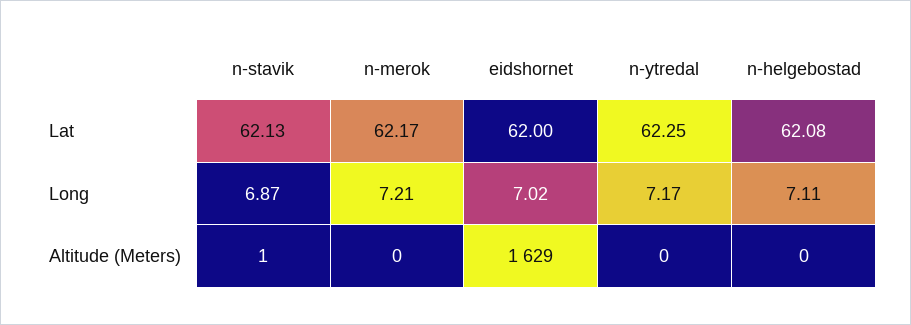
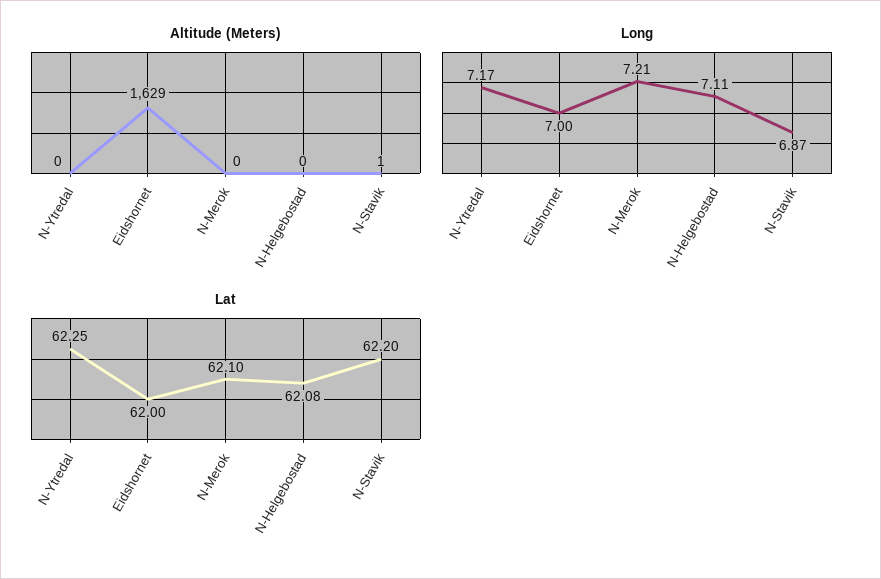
  {
    "Lat": {
-     "n-stavik": 62.13,
+     "n-stavik": 62.2,
-     "n-merok": 62.17,
+     "n-merok": 62.1,
      "eidshornet": 62,
      "n-ytredal": 62.25,
      "n-helgebostad": 62.08
    },
    "Long": {
      "n-stavik": 6.87,
      "n-merok": 7.21,
-     "eidshornet": 7.02,
+     "eidshornet": 7,
      "n-ytredal": 7.17,
      "n-helgebostad": 7.11
    },
    "Altitude (Meters)": {
      "n-stavik": 1,
      "n-merok": 0,
      "eidshornet": 1629,
      "n-ytredal": 0,
      "n-helgebostad": 0
    }
  }

